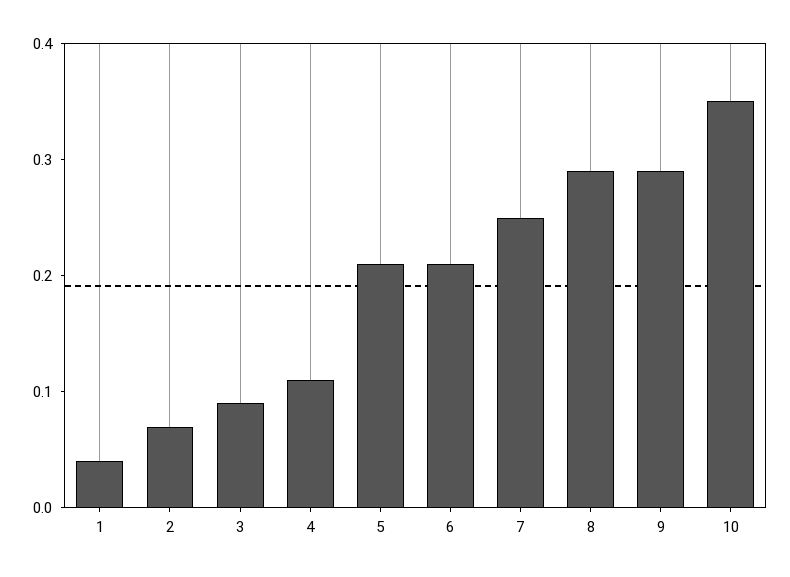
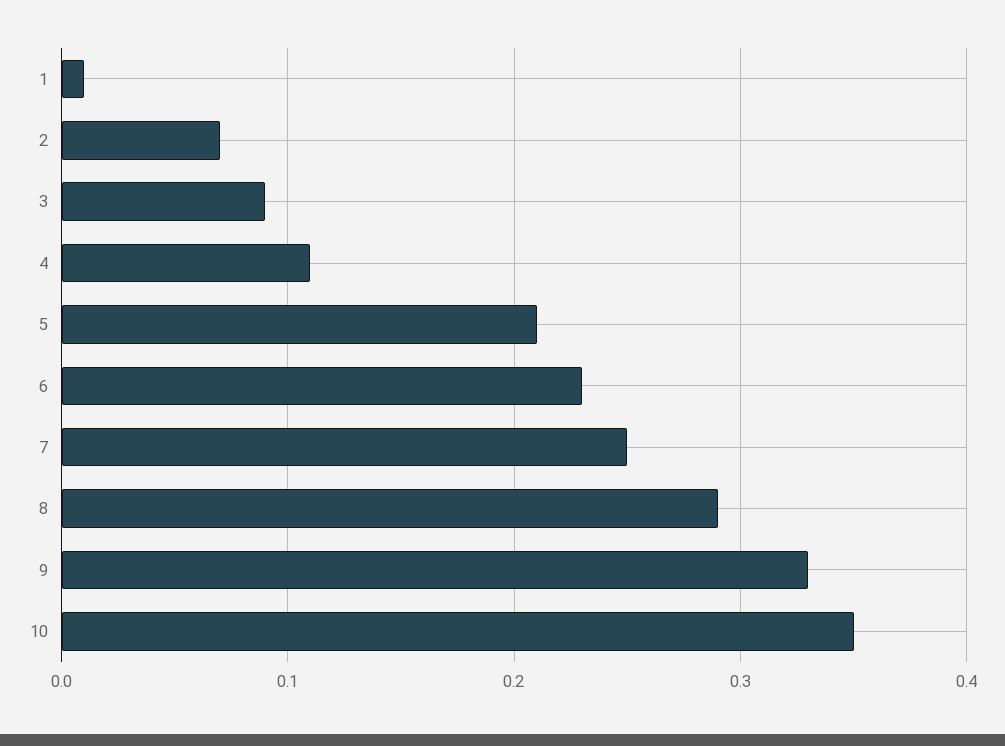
  {
-   "1": 0.04,
+   "1": 0.01,
    "2": 0.07,
    "3": 0.09,
    "4": 0.11,
    "5": 0.21,
-   "6": 0.21,
+   "6": 0.23,
    "7": 0.25,
    "8": 0.29,
-   "9": 0.29,
+   "9": 0.33,
    "10": 0.35
  }

